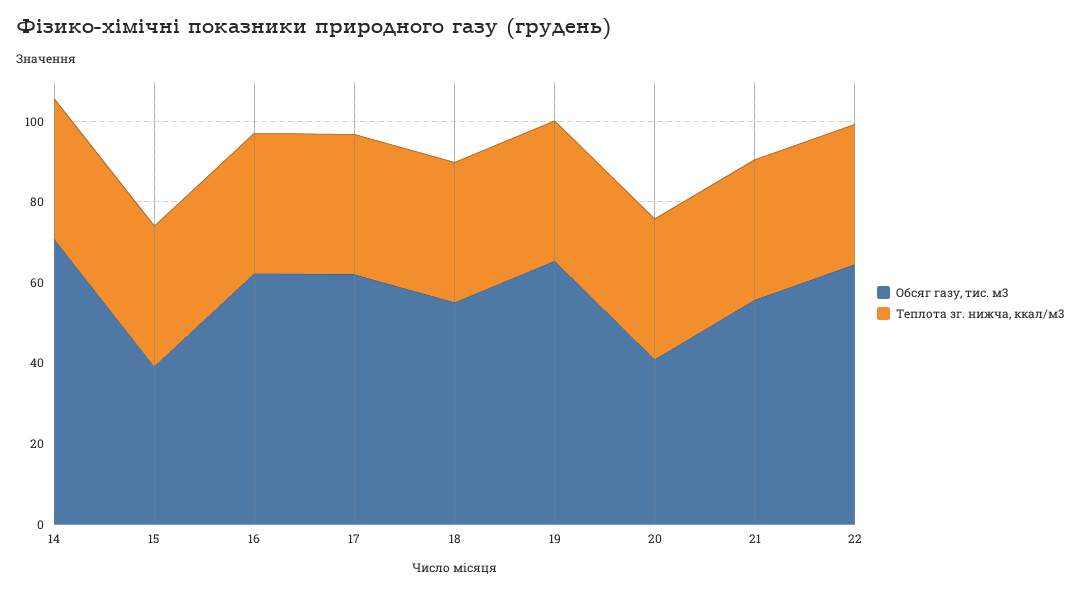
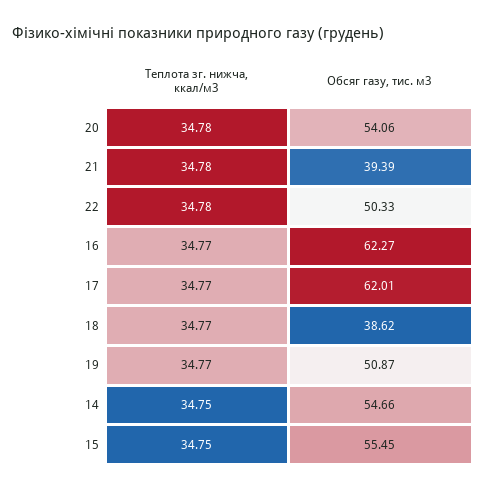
  {
    "Обсяг газу, тис. м3": {
-     "14": 70,
+     "14": 54.66,
-     "15": 40,
+     "15": 55.45,
      "16": 62.27,
      "17": 62.01,
-     "18": 55,
+     "18": 38.62,
-     "19": 65,
+     "19": 50.87,
-     "20": 40,
+     "20": 54.06,
-     "21": 55,
+     "21": 39.39,
-     "22": 65
+     "22": 50.33
    },
    "Теплота зг. нижча, ккал/м3": {
      "14": 34.75,
      "15": 34.75,
      "16": 34.77,
      "17": 34.77,
      "18": 34.77,
      "19": 34.77,
      "20": 34.78,
      "21": 34.78,
      "22": 34.78
    }
  }

